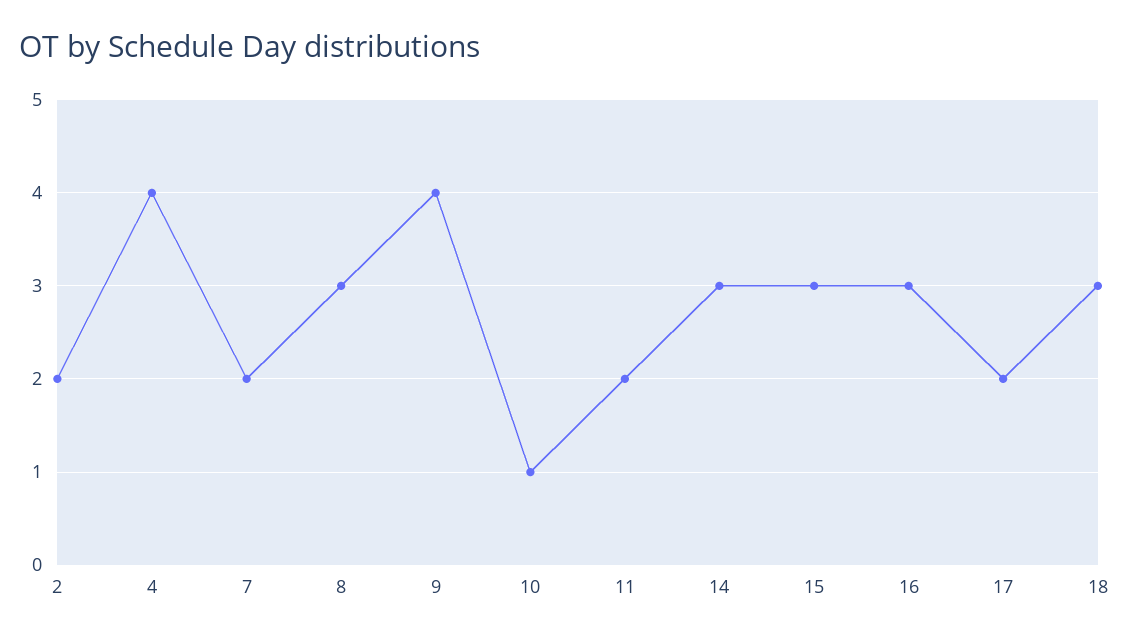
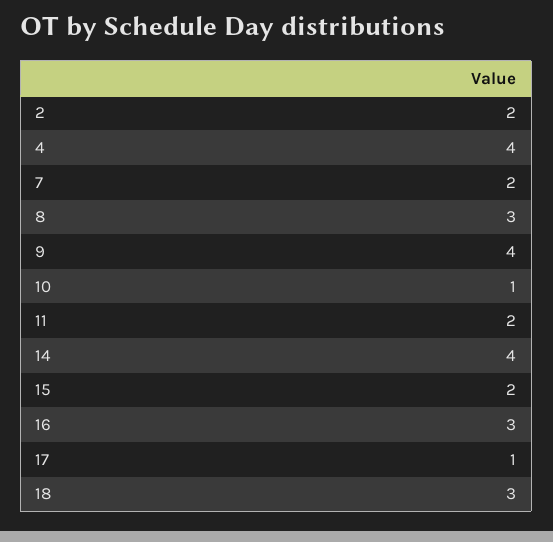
  {
    "2": 2,
    "4": 4,
    "7": 2,
    "8": 3,
    "9": 4,
    "10": 1,
    "11": 2,
-   "14": 3,
+   "14": 4,
-   "15": 3,
+   "15": 2,
    "16": 3,
-   "17": 2,
+   "17": 1,
    "18": 3
  }

